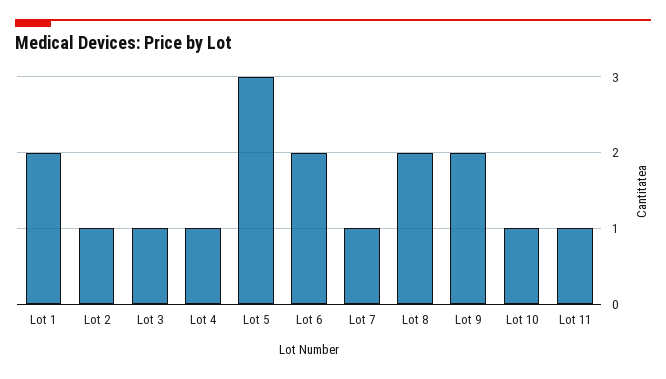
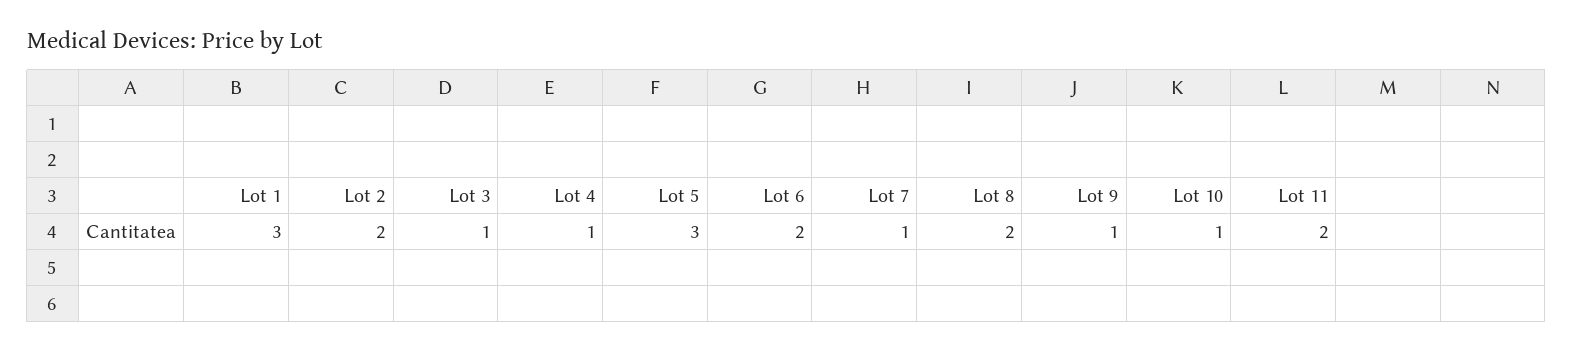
  {
-   "Lot 1": 2,
+   "Lot 1": 3,
-   "Lot 2": 1,
+   "Lot 2": 2,
    "Lot 3": 1,
    "Lot 4": 1,
    "Lot 5": 3,
    "Lot 6": 2,
    "Lot 7": 1,
    "Lot 8": 2,
-   "Lot 9": 2,
+   "Lot 9": 1,
    "Lot 10": 1,
-   "Lot 11": 1
+   "Lot 11": 2
  }

